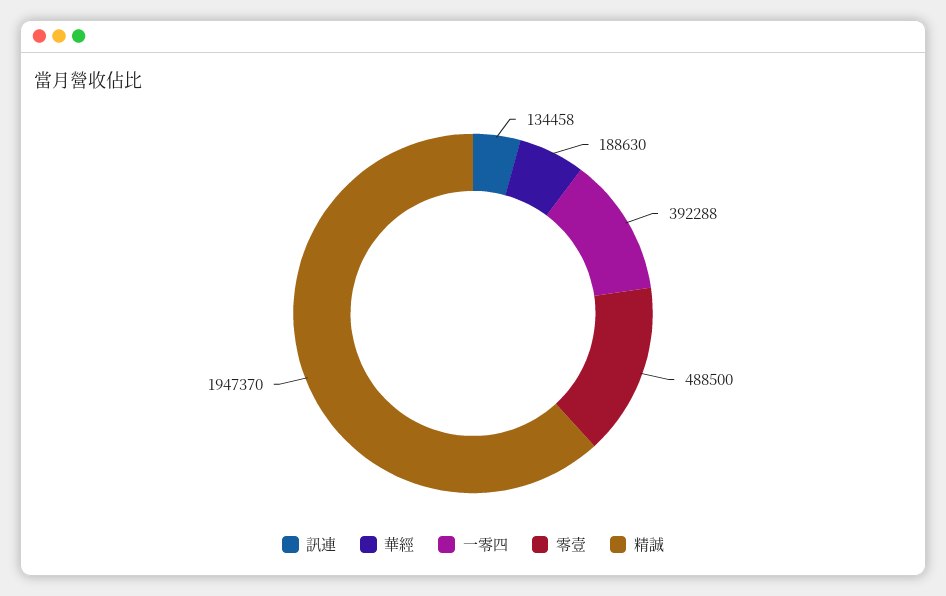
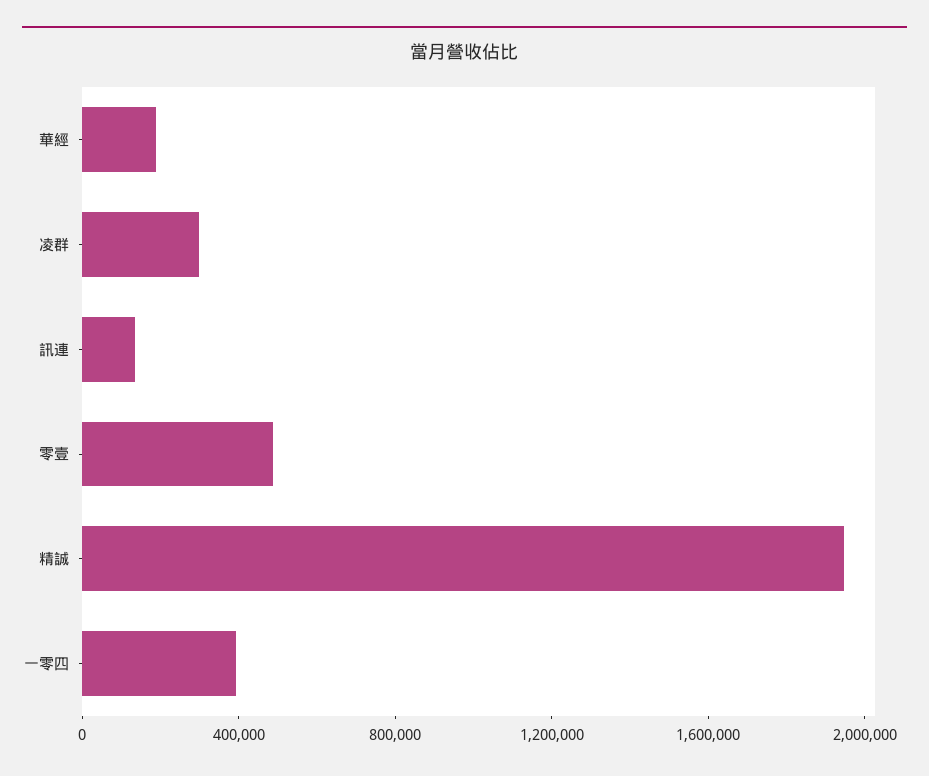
  {
    "訊連": 134458,
    "華經": 188630,
    "一零四": 392288,
    "零壹": 488500,
-   "精誠": 1947370
+   "精誠": 1947370,
+   "凌群": 300000
  }

